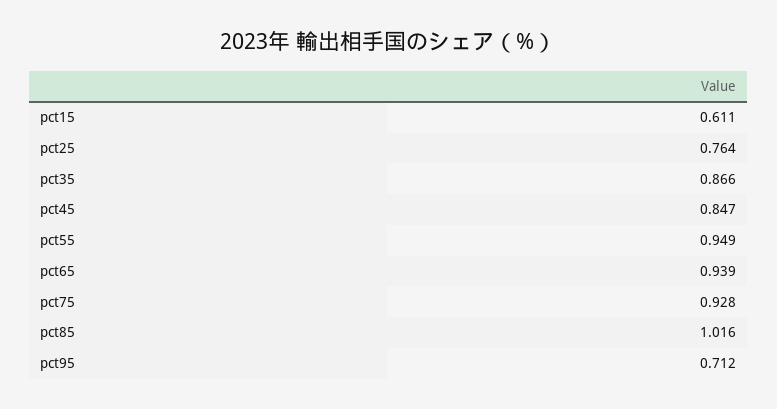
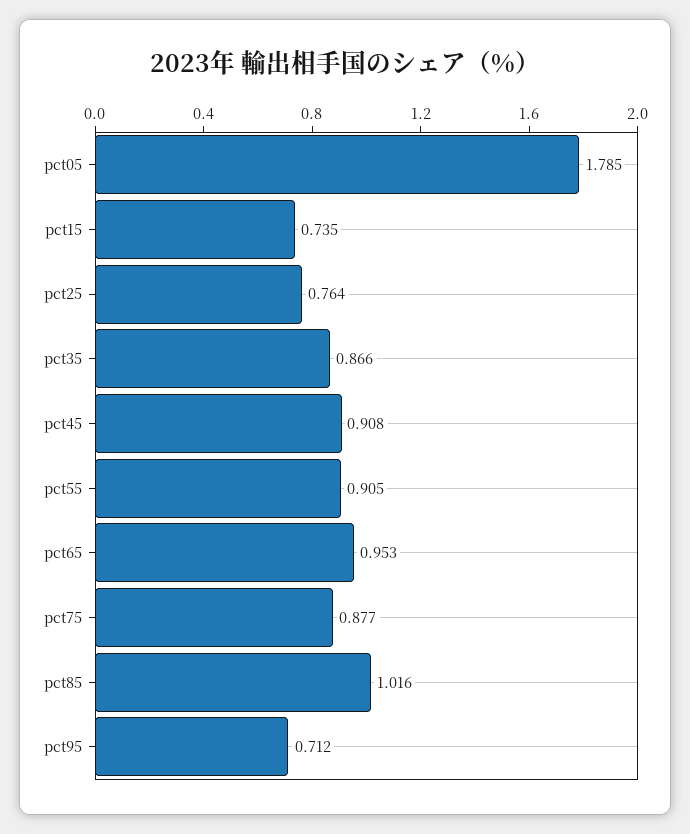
  {
-   "pct15": 0.611,
+   "pct15": 0.735,
    "pct25": 0.764,
    "pct35": 0.866,
-   "pct45": 0.847,
+   "pct45": 0.908,
-   "pct55": 0.949,
+   "pct55": 0.905,
-   "pct65": 0.939,
+   "pct65": 0.953,
-   "pct75": 0.928,
+   "pct75": 0.877,
    "pct85": 1.016,
-   "pct95": 0.712
+   "pct95": 0.712,
+   "pct05": 1.785
  }

